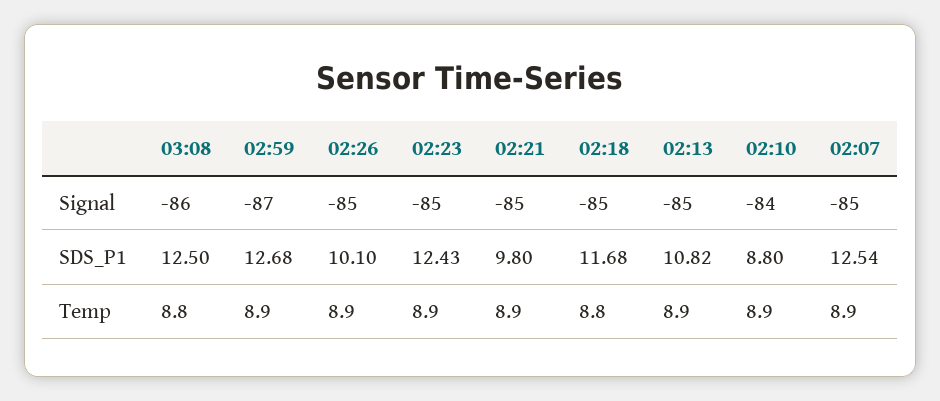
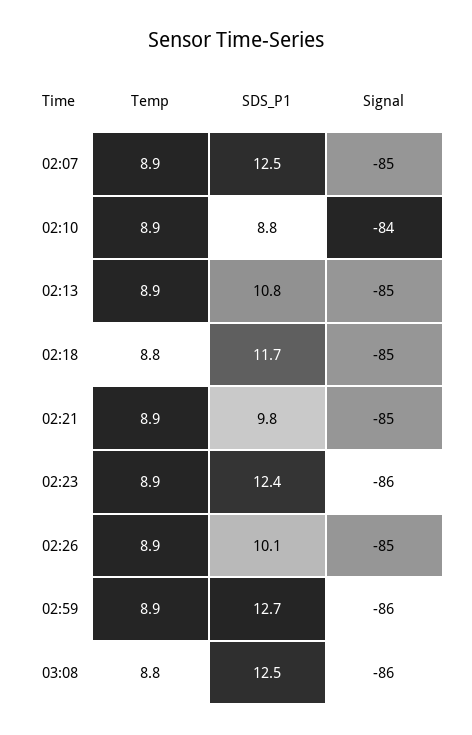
  {
    "03:08": {
      "Signal": -86,
      "SDS_P1": 12.5,
      "Temp": 8.8
    },
    "02:59": {
-     "Signal": -87,
+     "Signal": -86,
      "SDS_P1": 12.68,
      "Temp": 8.9
    },
    "02:26": {
      "Signal": -85,
      "SDS_P1": 10.1,
      "Temp": 8.9
    },
    "02:23": {
-     "Signal": -85,
+     "Signal": -86,
      "SDS_P1": 12.43,
      "Temp": 8.9
    },
    "02:21": {
      "Signal": -85,
      "SDS_P1": 9.8,
      "Temp": 8.9
    },
    "02:18": {
      "Signal": -85,
      "SDS_P1": 11.68,
      "Temp": 8.8
    },
    "02:13": {
      "Signal": -85,
      "SDS_P1": 10.82,
      "Temp": 8.9
    },
    "02:10": {
      "Signal": -84,
      "SDS_P1": 8.8,
      "Temp": 8.9
    },
    "02:07": {
      "Signal": -85,
      "SDS_P1": 12.54,
      "Temp": 8.9
    }
  }

